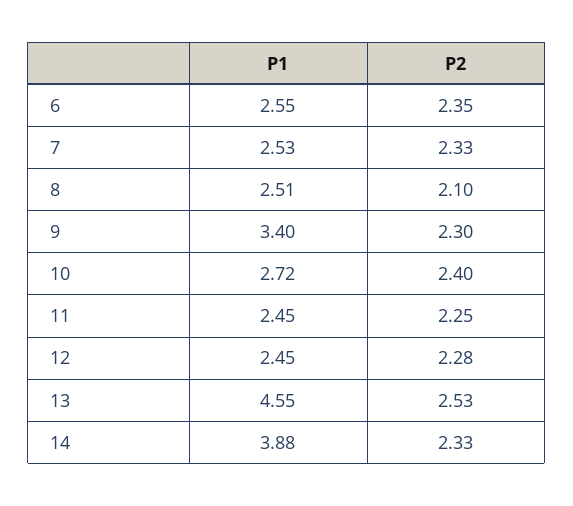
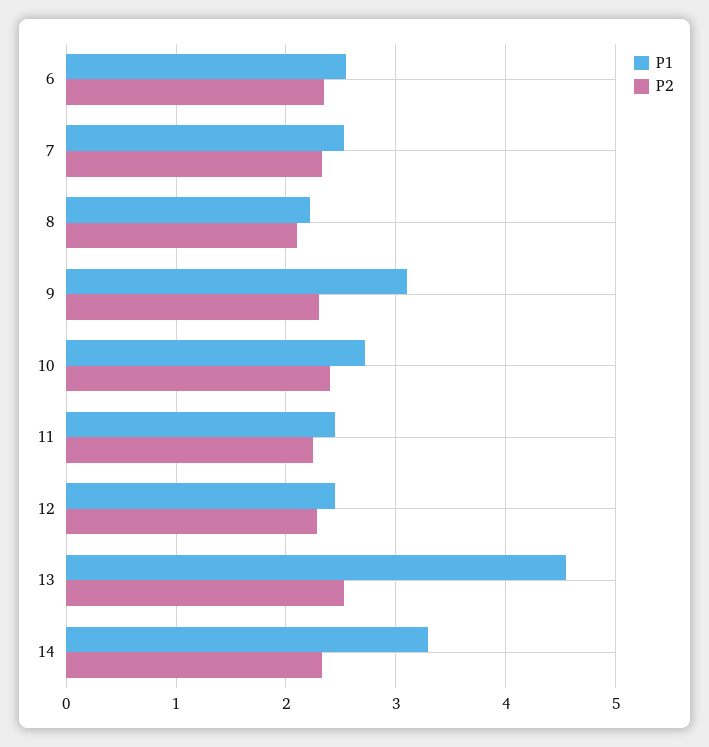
  {
    "P1": {
      "6": 2.55,
      "7": 2.53,
-     "8": 2.51,
+     "8": 2.2,
-     "9": 3.4,
+     "9": 3.1,
      "10": 2.72,
      "11": 2.45,
      "12": 2.45,
      "13": 4.55,
-     "14": 3.88
+     "14": 3.3
    },
    "P2": {
      "6": 2.35,
      "7": 2.33,
      "8": 2.1,
      "9": 2.3,
      "10": 2.4,
      "11": 2.25,
      "12": 2.28,
      "13": 2.53,
      "14": 2.33
    }
  }

